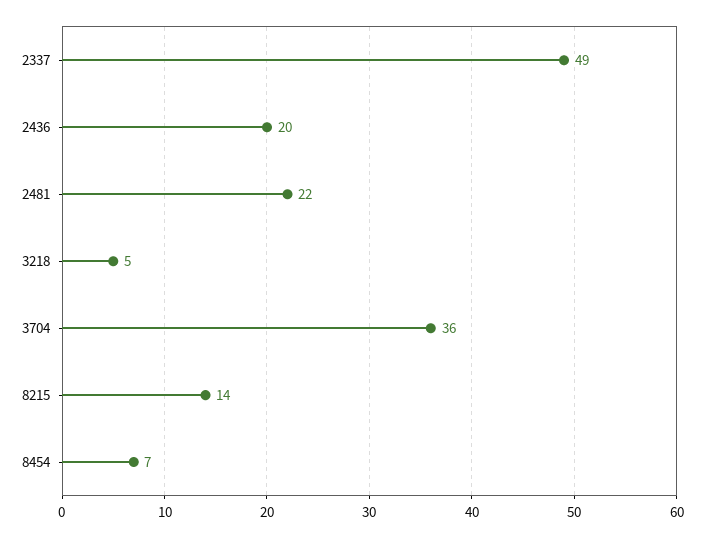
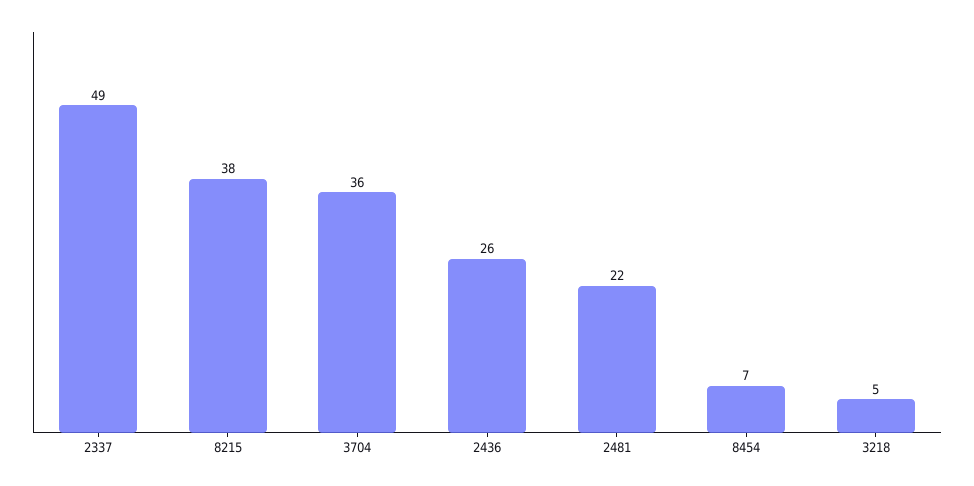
  {
    "2337": 49,
-   "2436": 20,
+   "2436": 26,
    "2481": 22,
    "3218": 5,
    "3704": 36,
-   "8215": 14,
+   "8215": 38,
    "8454": 7
  }

